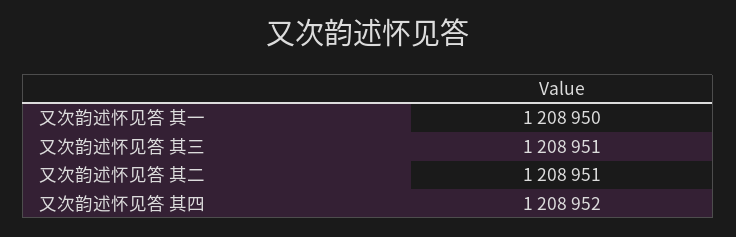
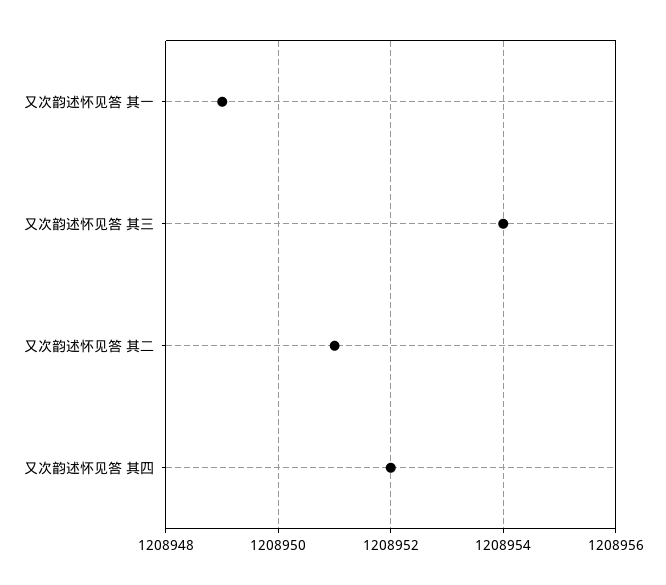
  {
-   "又次韵述怀见答 其一": 1208950,
+   "又次韵述怀见答 其一": 1208949,
-   "又次韵述怀见答 其三": 1208951,
+   "又次韵述怀见答 其三": 1208954,
    "又次韵述怀见答 其二": 1208951,
    "又次韵述怀见答 其四": 1208952
  }

